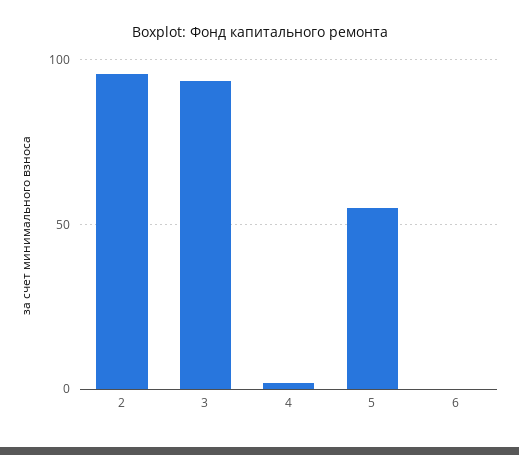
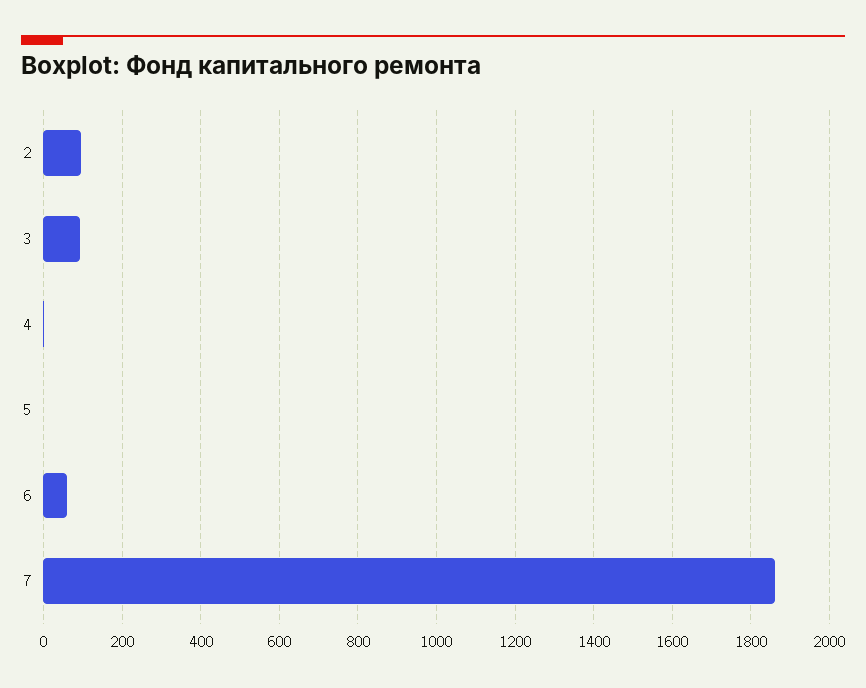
  {
    "2": 95,
    "3": 95,
    "4": 0,
-   "5": 55,
+   "5": 0,
-   "6": 0
+   "6": 60,
+   "7": 1860
  }

